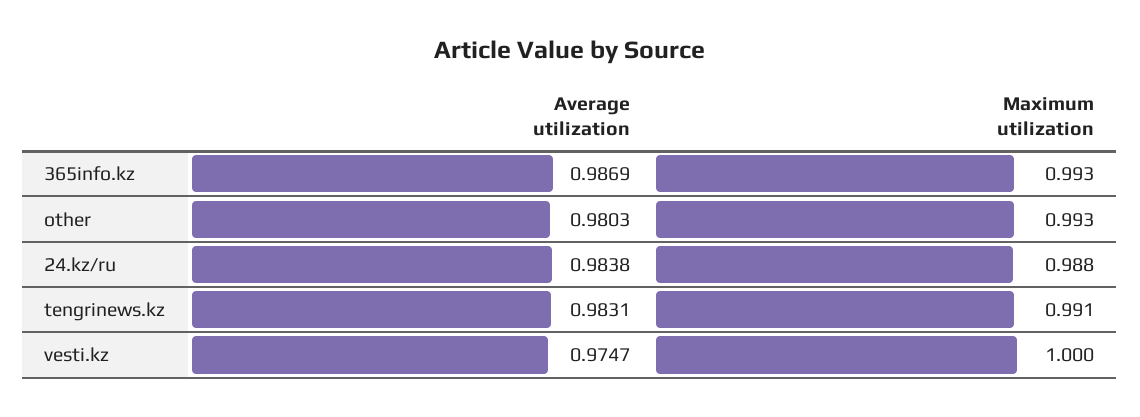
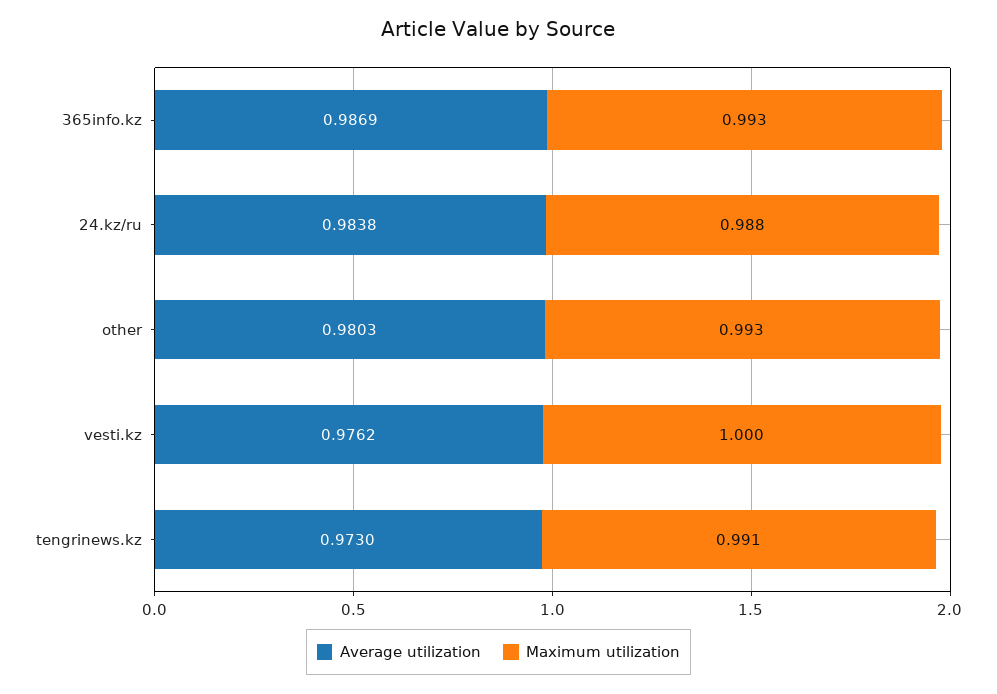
  {
    "Average utilization": {
      "365info.kz": 0.9869,
      "other": 0.9803,
      "24.kz/ru": 0.9838,
-     "tengrinews.kz": 0.9831,
+     "tengrinews.kz": 0.973,
-     "vesti.kz": 0.9747
+     "vesti.kz": 0.9762
    },
    "Maximum utilization": {
      "365info.kz": 0.993,
      "other": 0.993,
      "24.kz/ru": 0.988,
      "tengrinews.kz": 0.991,
      "vesti.kz": 1
    }
  }

